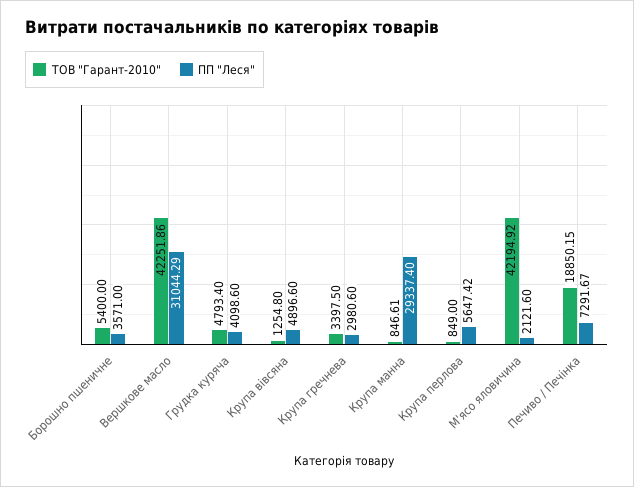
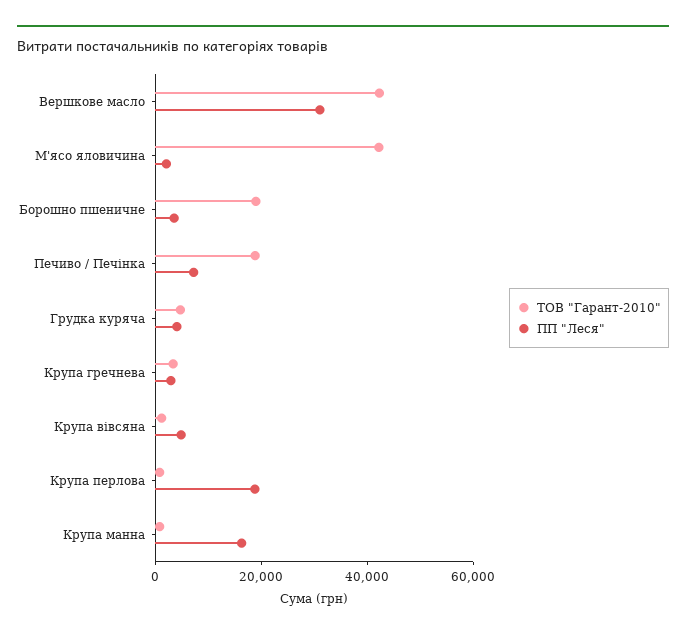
  {
    "ТОВ \"Гарант-2010\"": {
-     "Борошно пшеничне": 5400,
+     "Борошно пшеничне": 20000,
      "Вершкове масло": 42251.86,
      "Грудка куряча": 4793.4,
      "Крупа вівсяна": 1254.8,
      "Крупа гречнева": 3397.5,
      "Крупа манна": 846.61,
      "Крупа перлова": 849,
      "М'ясо яловичина": 42194.92,
      "Печиво / Печінка": 18850.15
    },
    "ПП \"Леся\"": {
      "Борошно пшеничне": 3571,
      "Вершкове масло": 31044.29,
      "Грудка куряча": 4098.6,
      "Крупа вівсяна": 4896.6,
      "Крупа гречнева": 2980.6,
-     "Крупа манна": 29337.4,
+     "Крупа манна": 15000,
-     "Крупа перлова": 5647.42,
+     "Крупа перлова": 20000,
      "М'ясо яловичина": 2121.6,
      "Печиво / Печінка": 7291.67
    }
  }

